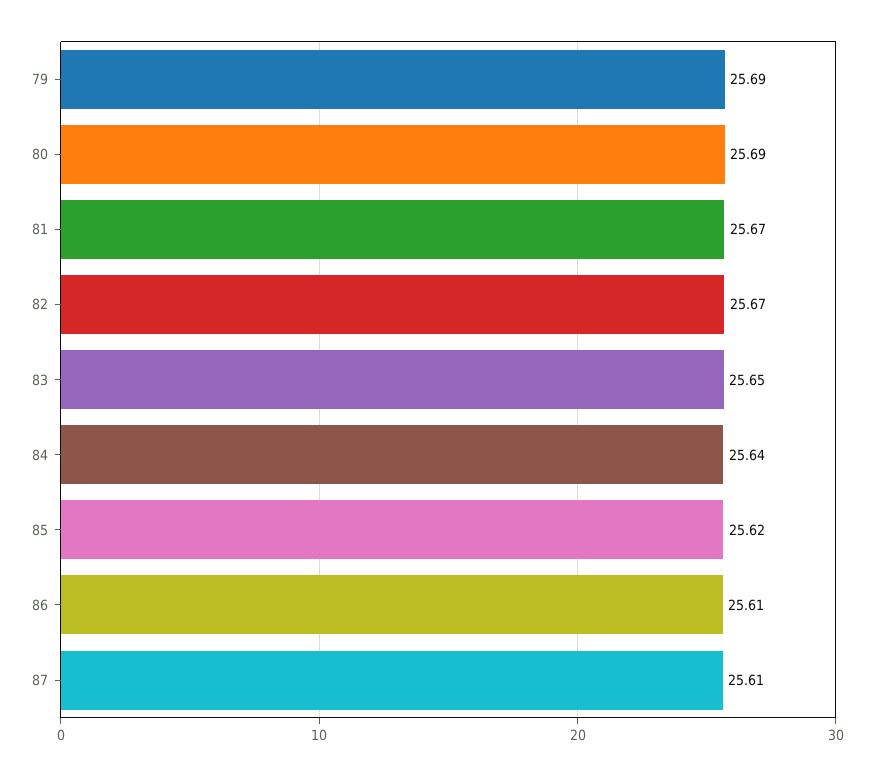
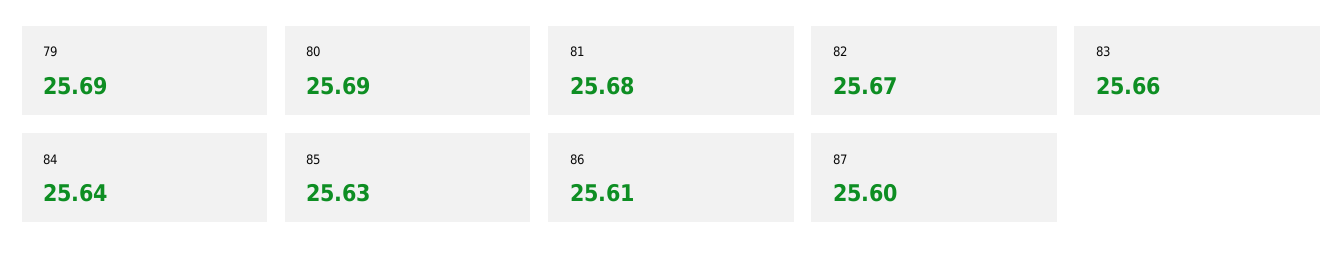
  {
    "79": 25.69,
    "80": 25.69,
-   "81": 25.67,
+   "81": 25.68,
    "82": 25.67,
-   "83": 25.65,
+   "83": 25.66,
    "84": 25.64,
-   "85": 25.62,
+   "85": 25.63,
    "86": 25.61,
-   "87": 25.61
+   "87": 25.6
  }

